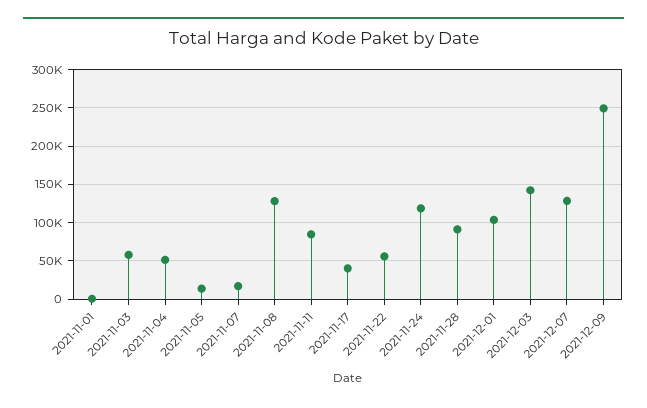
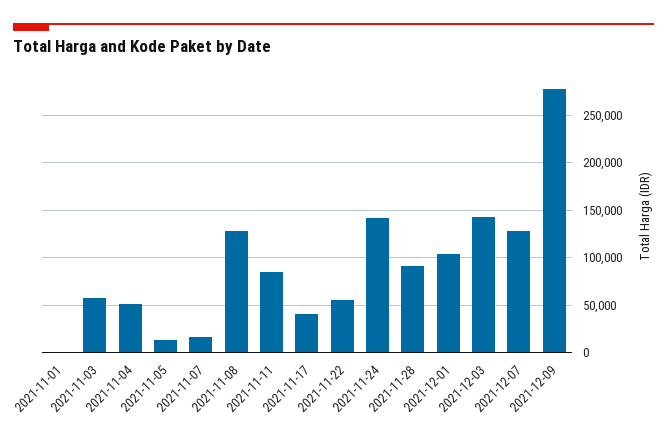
  {
    "2021-11-01": 0,
    "2021-11-03": 60000,
    "2021-11-04": 50000,
    "2021-11-05": 10000,
    "2021-11-07": 20000,
    "2021-11-08": 130000,
    "2021-11-11": 80000,
    "2021-11-17": 40000,
    "2021-11-22": 60000,
-   "2021-11-24": 120000,
+   "2021-11-24": 140000,
    "2021-11-28": 90000,
    "2021-12-01": 100000,
    "2021-12-03": 140000,
    "2021-12-07": 130000,
-   "2021-12-09": 250000
+   "2021-12-09": 280000
  }

